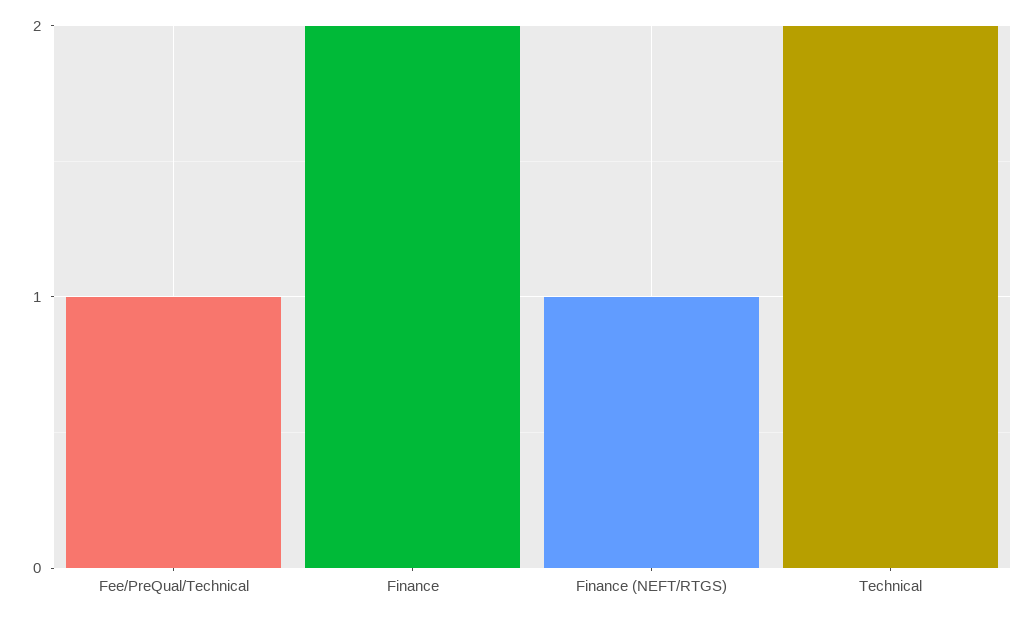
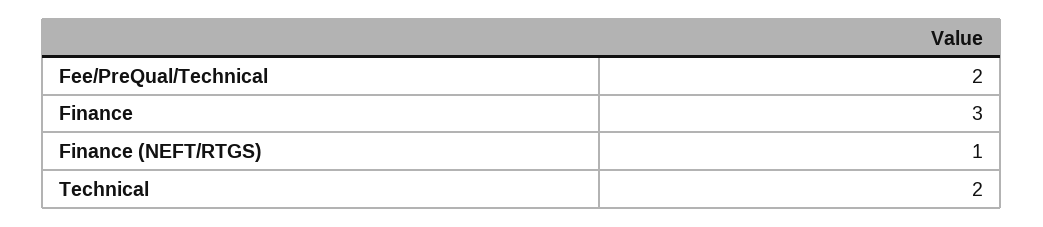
  {
-   "Fee/PreQual/Technical": 1,
+   "Fee/PreQual/Technical": 2,
-   "Finance": 2,
+   "Finance": 3,
    "Finance (NEFT/RTGS)": 1,
    "Technical": 2
  }

